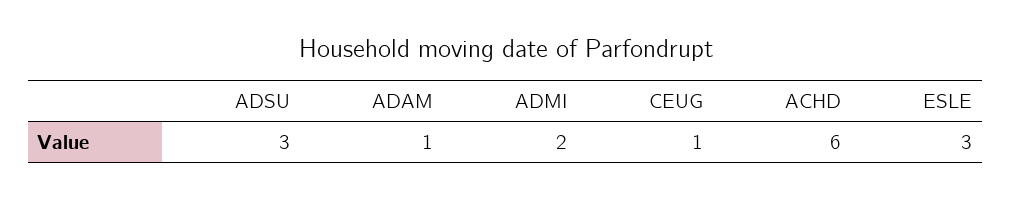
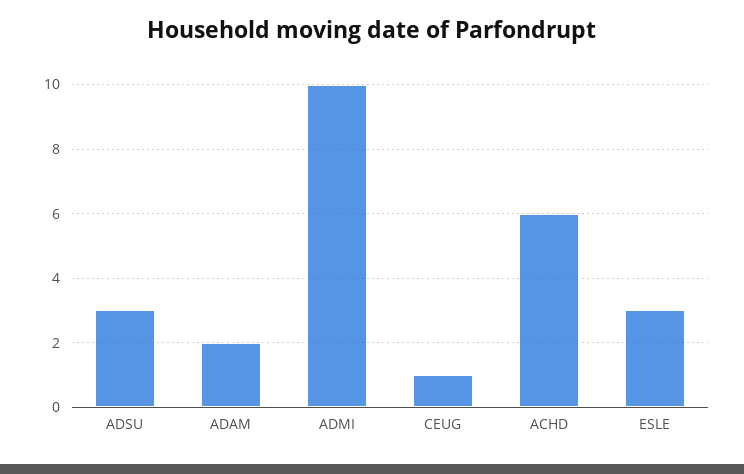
  {
    "ADSU": 3,
-   "ADAM": 1,
+   "ADAM": 2,
-   "ADMI": 2,
+   "ADMI": 10,
    "CEUG": 1,
    "ACHD": 6,
    "ESLE": 3
  }

